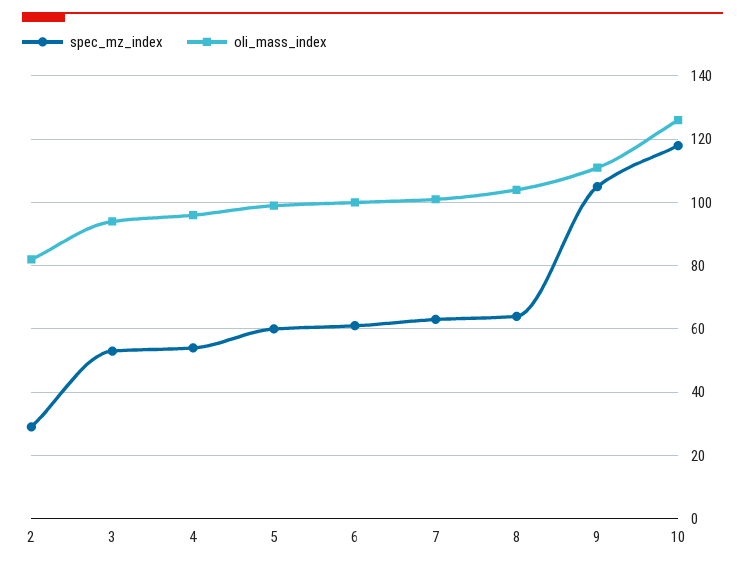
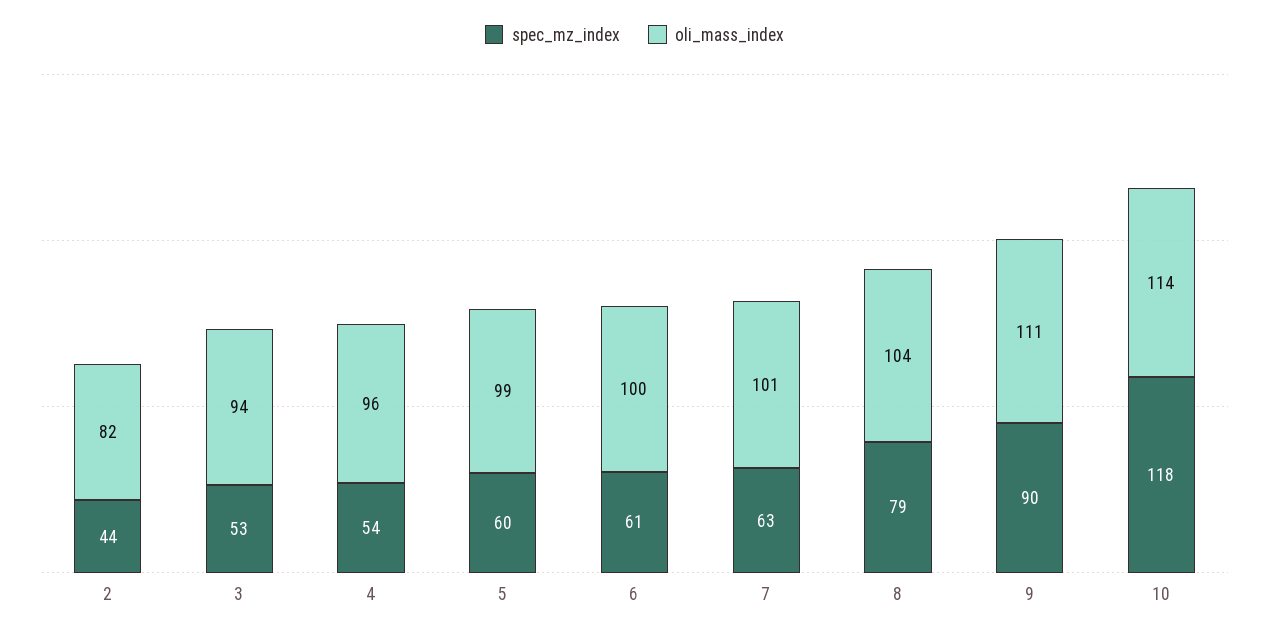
  {
    "spec_mz_index": {
-     "2": 30,
+     "2": 44,
      "3": 53,
      "4": 54,
      "5": 60,
      "6": 61,
      "7": 63,
-     "8": 65,
+     "8": 79,
-     "9": 105,
+     "9": 90,
      "10": 118
    },
    "oli_mass_index": {
      "2": 82,
      "3": 94,
      "4": 96,
      "5": 99,
      "6": 100,
      "7": 101,
      "8": 104,
      "9": 111,
-     "10": 125
+     "10": 114
    }
  }

